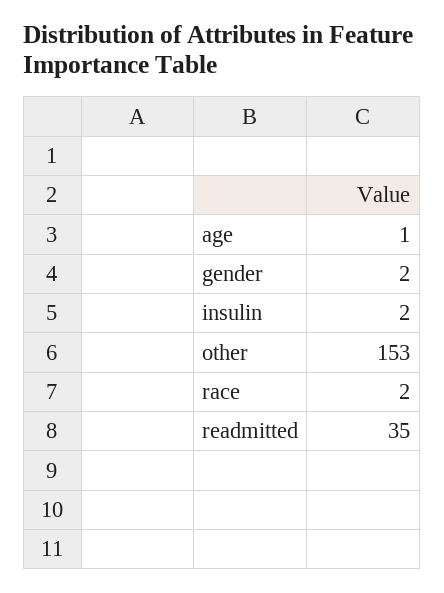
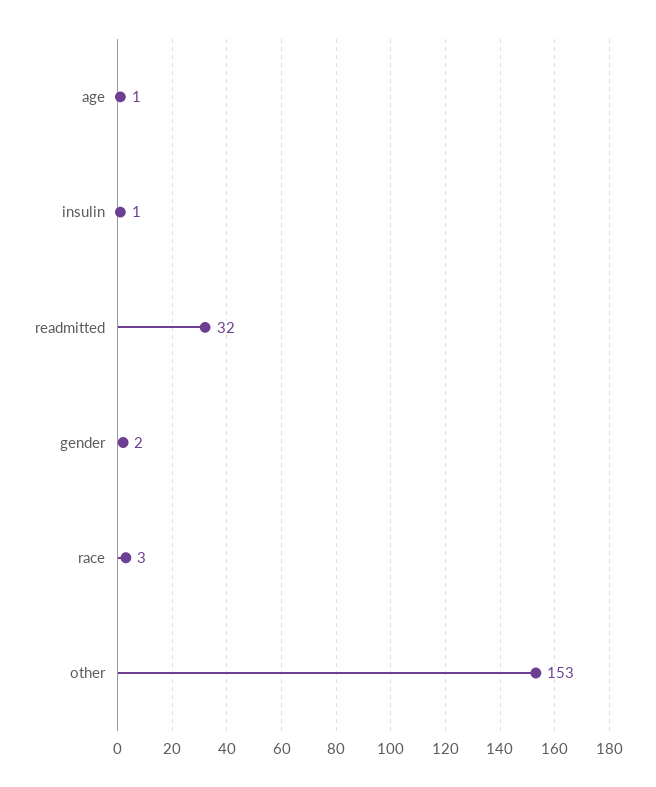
  {
    "age": 1,
    "gender": 2,
-   "insulin": 2,
+   "insulin": 1,
    "other": 153,
-   "race": 2,
+   "race": 3,
-   "readmitted": 35
+   "readmitted": 32
  }

